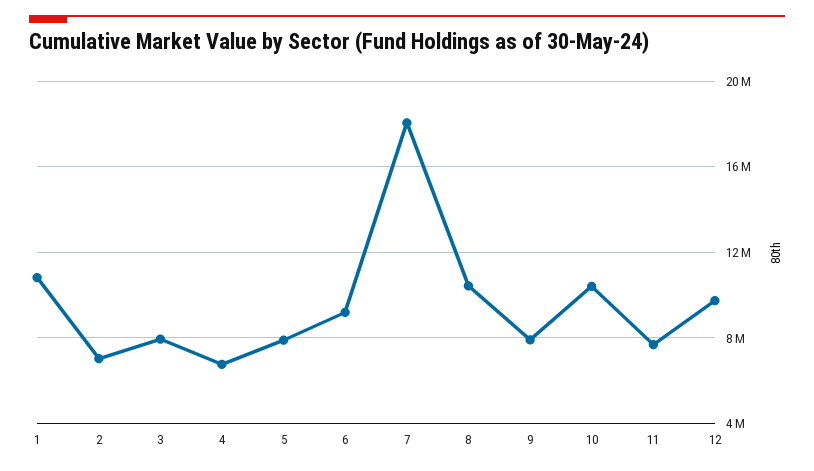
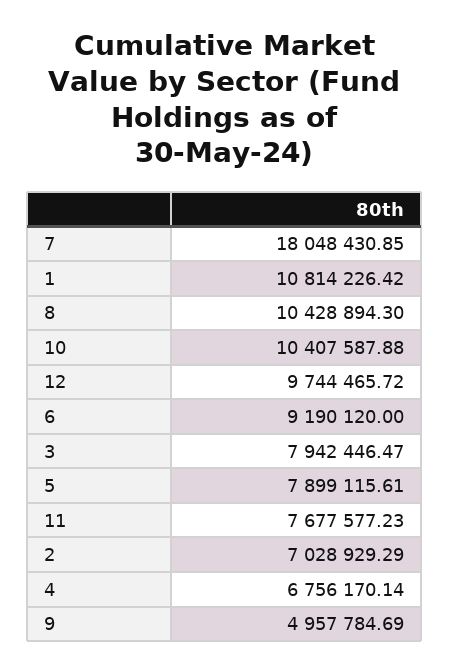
  {
    "1": 10814226.42,
    "2": 7028929.29,
    "3": 7942446.47,
    "4": 6756170.14,
    "5": 7899115.61,
    "6": 9190120,
    "7": 18048430.85,
    "8": 10428894.3,
-   "9": 8000000,
+   "9": 4957784.69,
    "10": 10407587.88,
    "11": 7677577.23,
    "12": 9744465.72
  }

